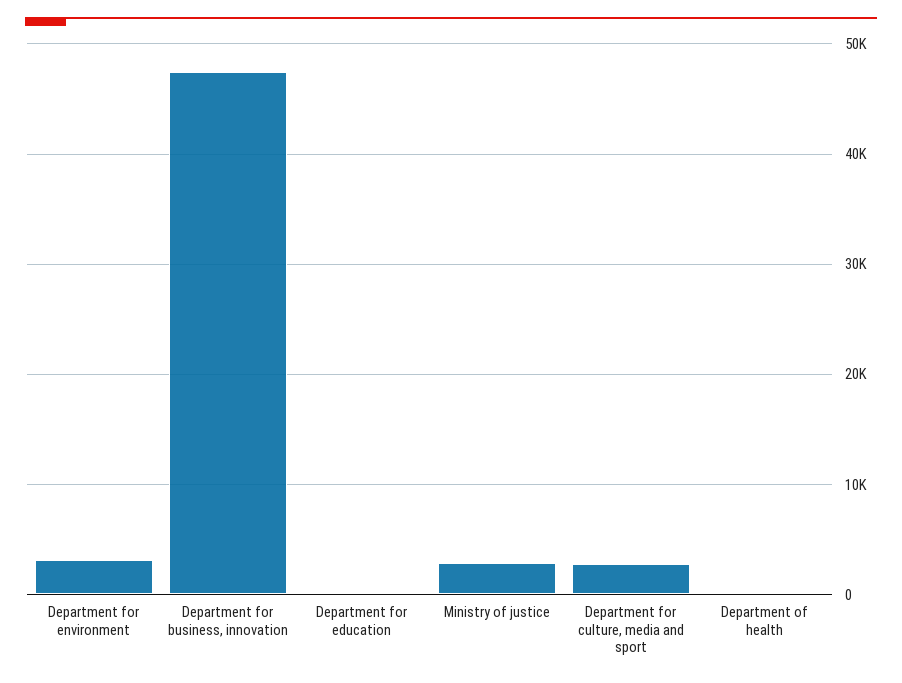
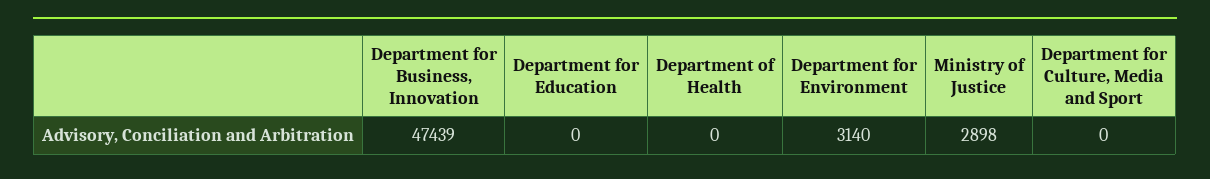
  {
    "Department for environment": 3140,
    "Department for business, innovation": 47439,
    "Department for education": 0,
    "Ministry of justice": 2898,
-   "Department for culture, media and sport": 3000,
+   "Department for culture, media and sport": 0,
    "Department of health": 0
  }

